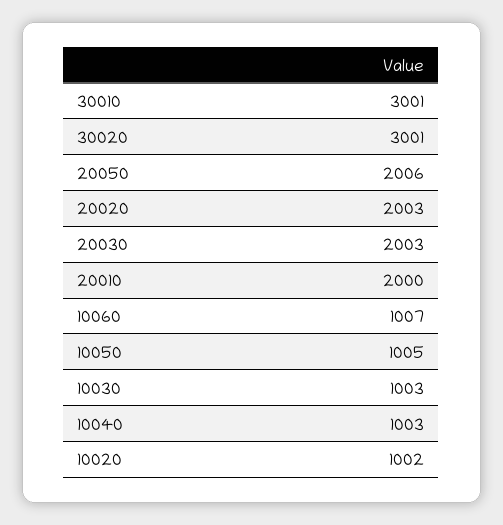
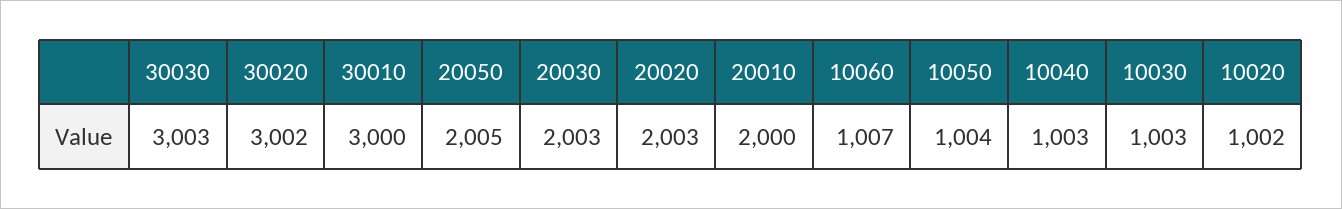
  {
-   "30010": 3001,
+   "30010": 3000,
-   "30020": 3001,
+   "30020": 3002,
-   "20050": 2006,
+   "20050": 2005,
    "20020": 2003,
    "20030": 2003,
    "20010": 2000,
    "10060": 1007,
-   "10050": 1005,
+   "10050": 1004,
    "10030": 1003,
    "10040": 1003,
-   "10020": 1002
+   "10020": 1002,
+   "30030": 3003
  }

